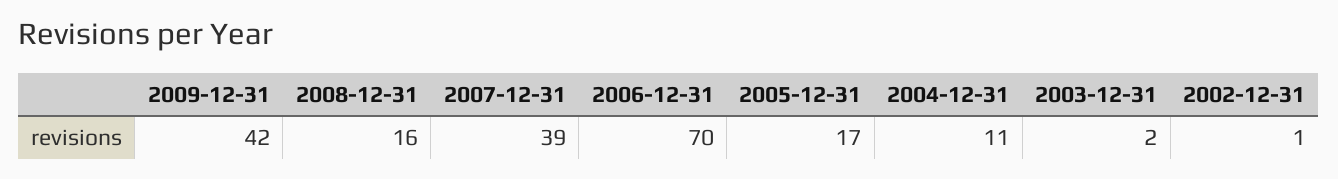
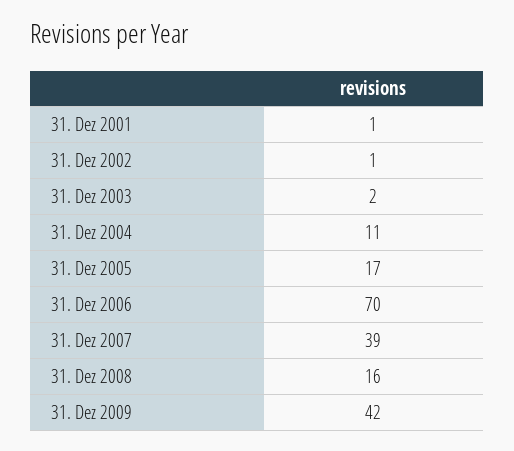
  {
    "2009-12-31": 42,
    "2008-12-31": 16,
    "2007-12-31": 39,
    "2006-12-31": 70,
    "2005-12-31": 17,
    "2004-12-31": 11,
    "2003-12-31": 2,
-   "2002-12-31": 1
+   "2002-12-31": 1,
+   "31. Dez 2001": 1
  }

